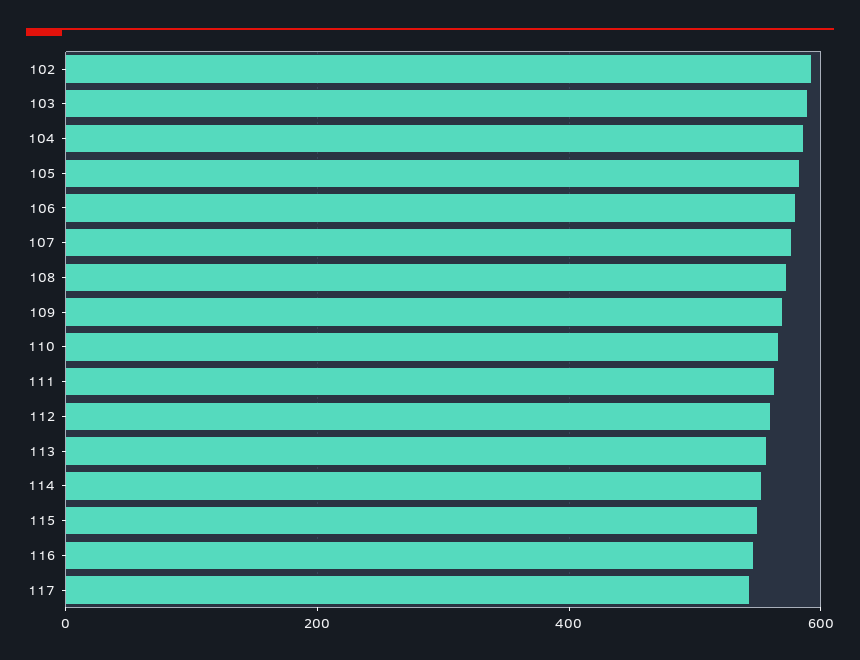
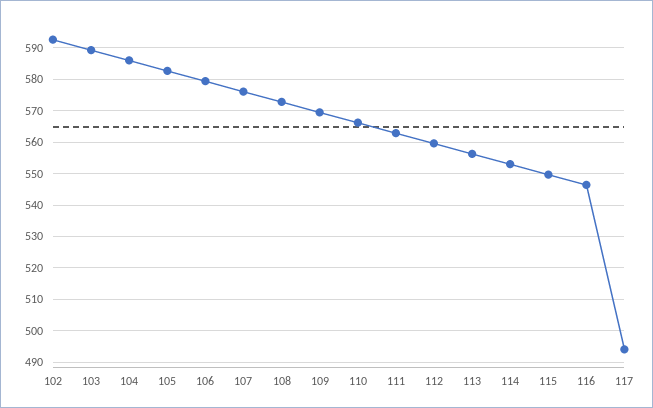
  {
    "102": 592,
    "103": 590,
    "104": 586,
    "105": 582,
    "106": 580,
    "107": 576,
    "108": 572,
    "109": 570,
    "110": 566,
    "111": 562,
    "112": 560,
    "113": 556,
    "114": 554,
    "115": 550,
    "116": 546,
-   "117": 540
+   "117": 494
  }

